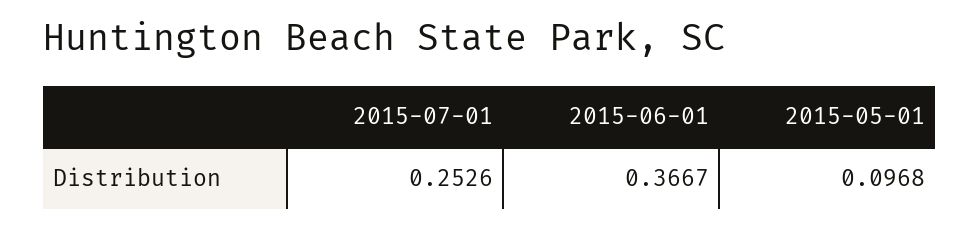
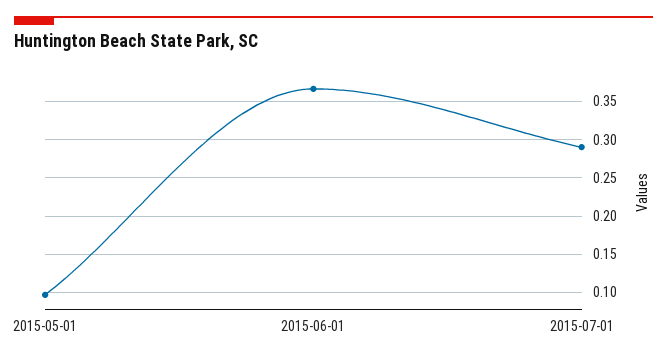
  {
-   "2015-07-01": 0.2526,
+   "2015-07-01": 0.29,
    "2015-06-01": 0.3667,
    "2015-05-01": 0.0968
  }

